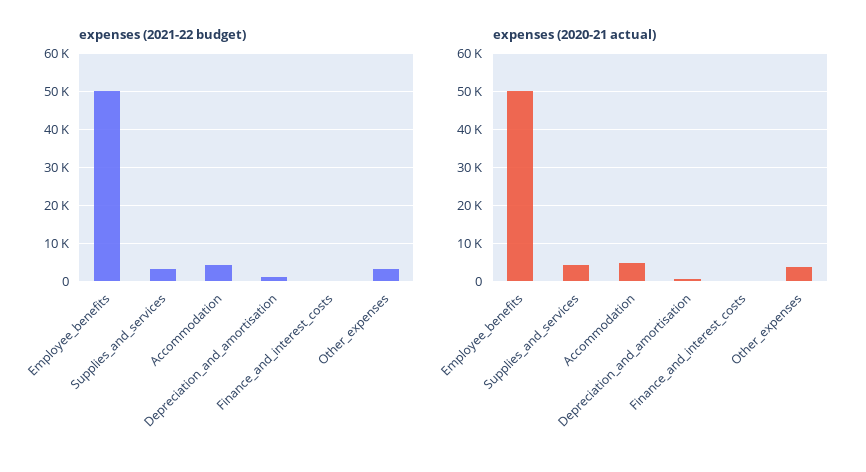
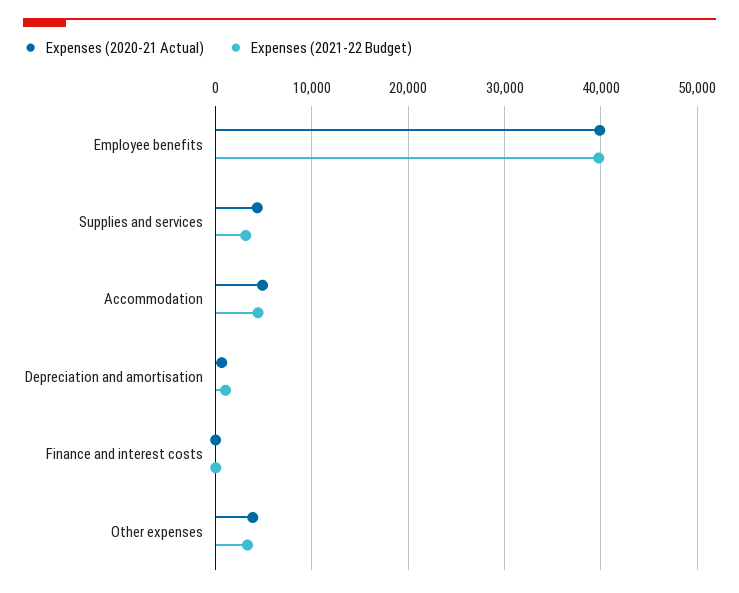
  {
    "expenses (2021-22 budget)": {
-     "Employee_benefits": 50000,
+     "Employee_benefits": 40000,
      "Supplies_and_services": 3000,
      "Accommodation": 4000,
      "Depreciation_and_amortisation": 1000,
      "Finance_and_interest_costs": 0,
      "Other_expenses": 3000
    },
    "expenses (2020-21 actual)": {
-     "Employee_benefits": 50000,
+     "Employee_benefits": 40000,
      "Supplies_and_services": 4000,
      "Accommodation": 5000,
      "Depreciation_and_amortisation": 1000,
      "Finance_and_interest_costs": 0,
      "Other_expenses": 4000
    }
  }

